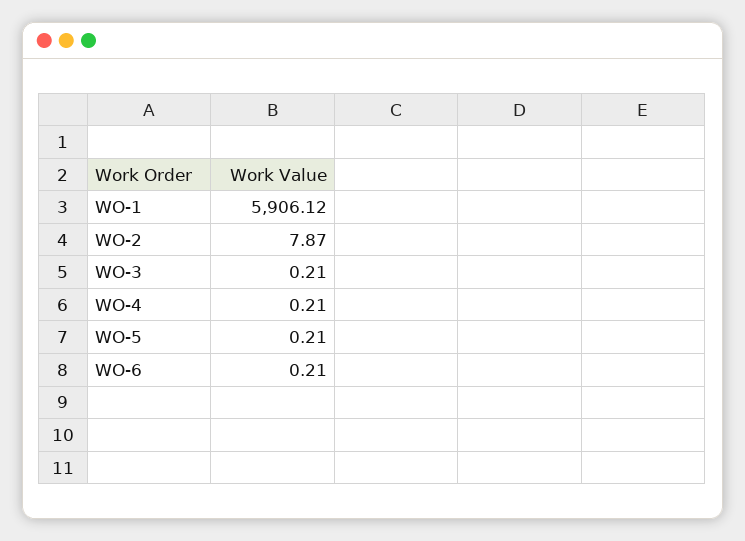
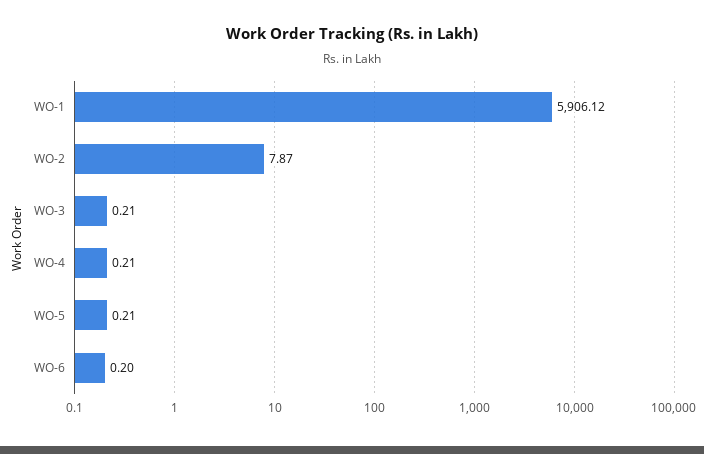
  {
    "WO-1": 5906.12,
    "WO-2": 7.87,
    "WO-3": 0.21,
    "WO-4": 0.21,
    "WO-5": 0.21,
-   "WO-6": 0.21
+   "WO-6": 0.2
  }

